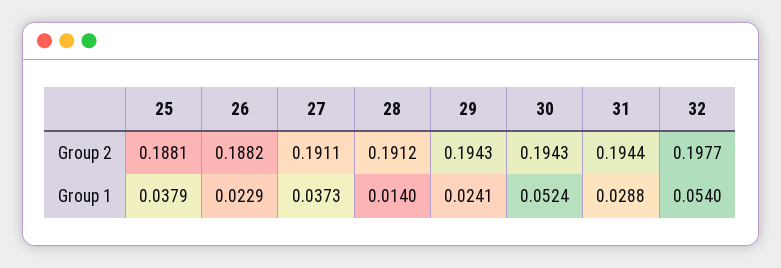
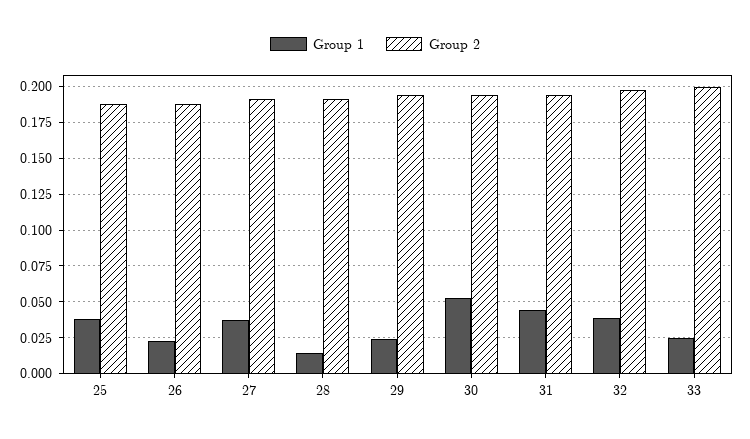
  {
    "Group 2": {
      "25": 0.1881,
      "26": 0.1882,
      "27": 0.1911,
      "28": 0.1912,
      "29": 0.1943,
      "30": 0.1943,
      "31": 0.1944,
-     "32": 0.1977
+     "32": 0.1977,
+     "33": 0.2
    },
    "Group 1": {
      "25": 0.0379,
      "26": 0.0229,
      "27": 0.0373,
      "28": 0.014,
      "29": 0.0241,
      "30": 0.0524,
-     "31": 0.0288,
+     "31": 0.045,
-     "32": 0.054
+     "32": 0.04,
+     "33": 0.025
    }
  }

